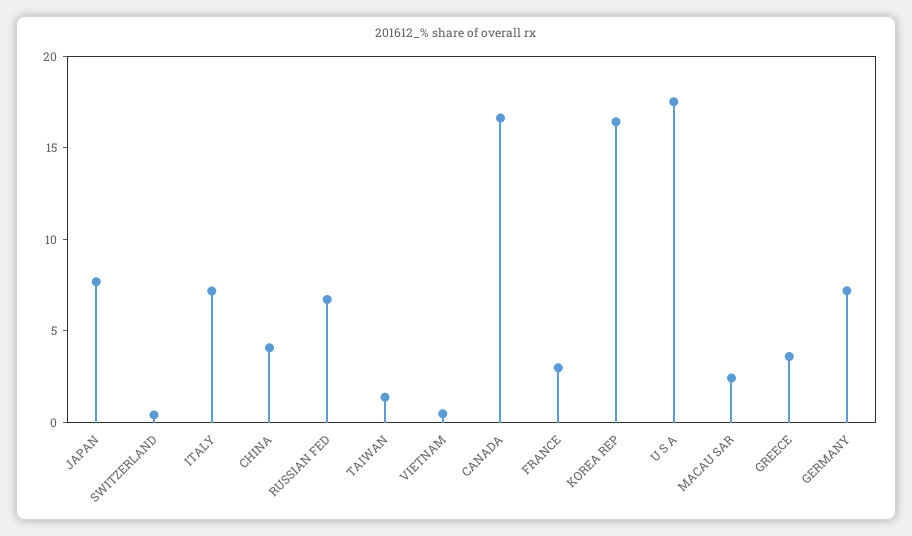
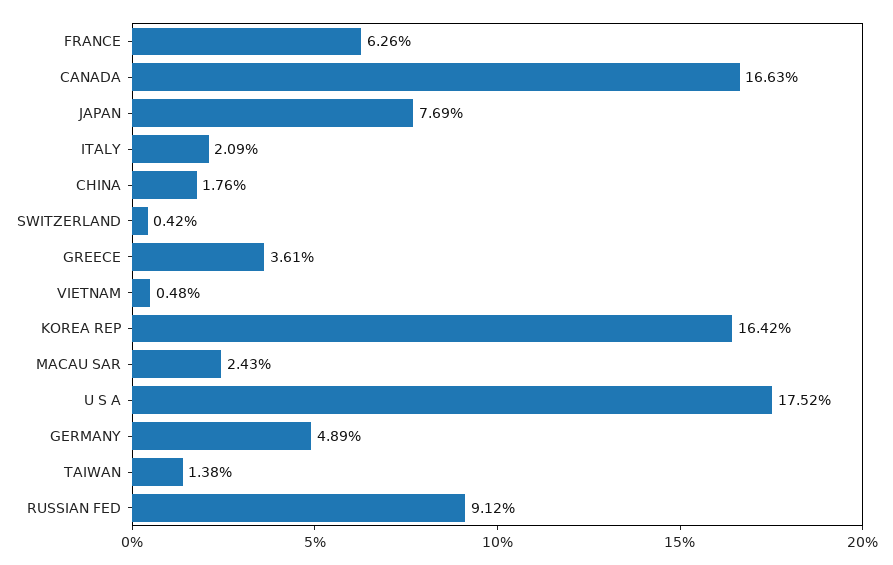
  {
    "JAPAN": 7.69,
    "SWITZERLAND": 0.42,
-   "ITALY": 7,
+   "ITALY": 2.09,
-   "CHINA": 4,
+   "CHINA": 1.76,
-   "RUSSIAN FED": 7,
+   "RUSSIAN FED": 9.12,
    "TAIWAN": 1.38,
    "VIETNAM": 0.48,
    "CANADA": 16.63,
-   "FRANCE": 3,
+   "FRANCE": 6.26,
    "KOREA REP": 16.42,
    "U S A": 17.52,
    "MACAU SAR": 2.43,
    "GREECE": 3.61,
-   "GERMANY": 7
+   "GERMANY": 4.89
  }

